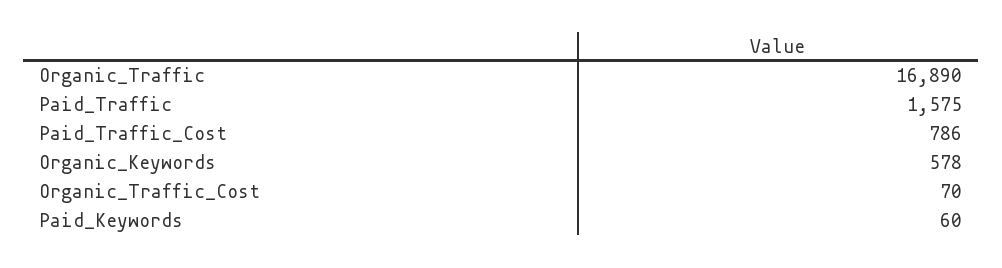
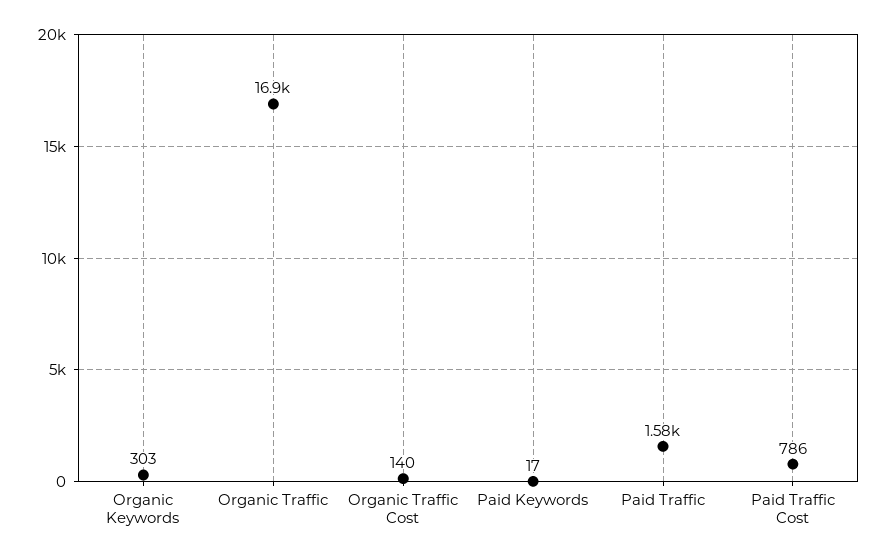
  {
    "Organic_Traffic": 16890,
    "Paid_Traffic": 1575,
    "Paid_Traffic_Cost": 786,
-   "Organic_Keywords": 578,
+   "Organic_Keywords": 303,
-   "Organic_Traffic_Cost": 70,
+   "Organic_Traffic_Cost": 140,
-   "Paid_Keywords": 60
+   "Paid_Keywords": 17
  }

